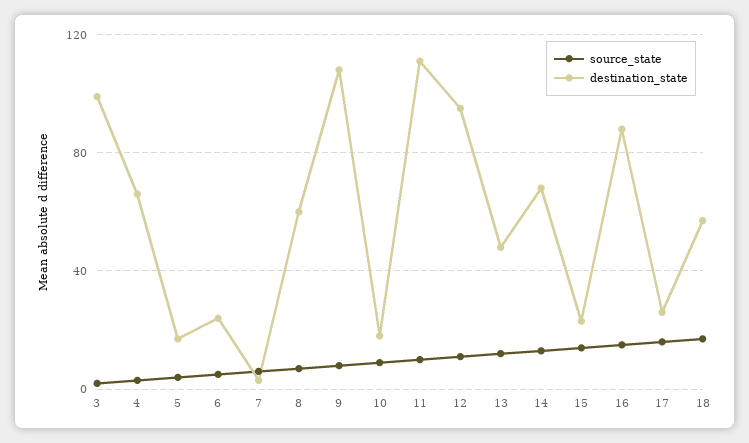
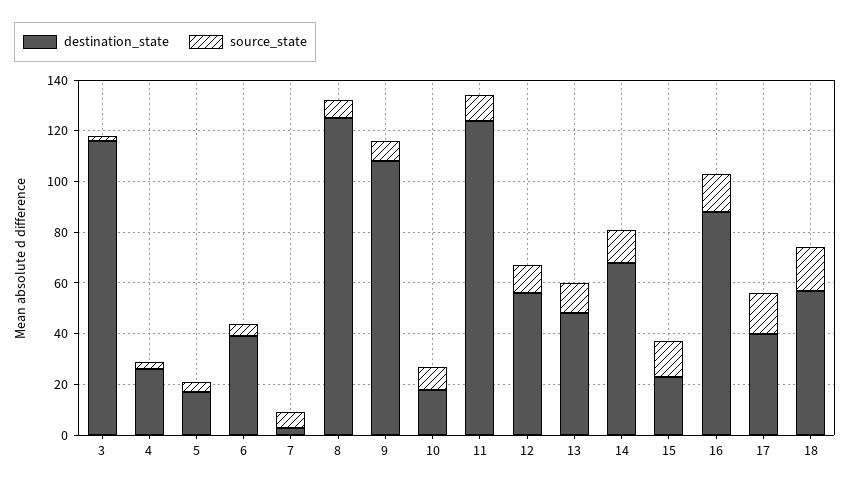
  {
    "source_state": {
      "3": 0,
      "4": 5,
      "5": 5,
      "6": 5,
      "7": 5,
      "8": 5,
      "9": 10,
      "10": 10,
      "11": 10,
      "12": 10,
      "13": 10,
      "14": 15,
      "15": 15,
      "16": 15,
      "17": 15,
      "18": 15
    },
    "destination_state": {
-     "3": 100,
+     "3": 115,
-     "4": 65,
+     "4": 25,
      "5": 15,
-     "6": 25,
+     "6": 40,
      "7": 5,
-     "8": 60,
+     "8": 125,
      "9": 110,
      "10": 20,
-     "11": 110,
+     "11": 125,
-     "12": 95,
+     "12": 55,
      "13": 50,
      "14": 70,
      "15": 25,
      "16": 90,
-     "17": 25,
+     "17": 40,
      "18": 55
    }
  }

